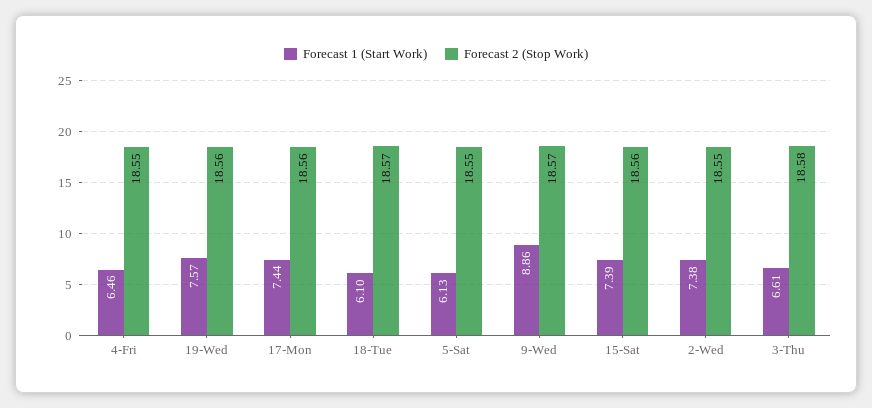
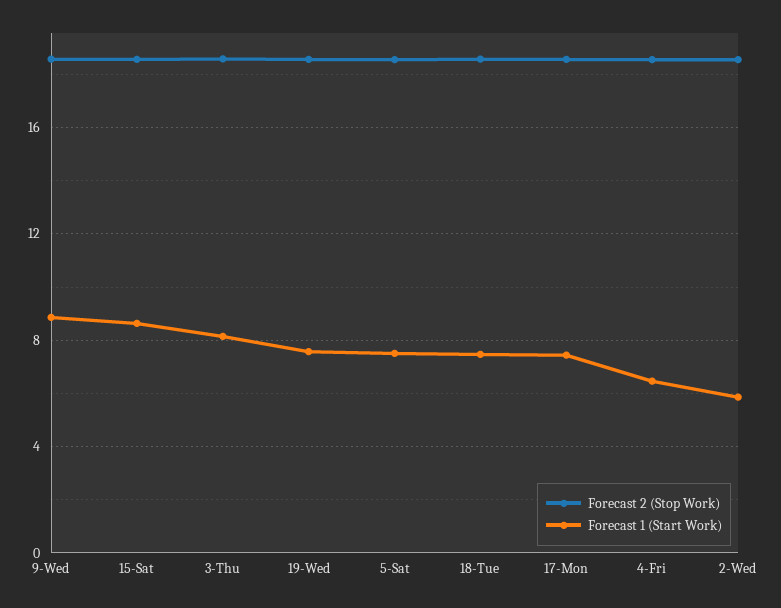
  {
    "Forecast 1 (Start Work)": {
      "4-Fri": 6.46,
      "19-Wed": 7.57,
      "17-Mon": 7.44,
-     "18-Tue": 6.1,
+     "18-Tue": 7.5,
-     "5-Sat": 6.13,
+     "5-Sat": 7.5,
      "9-Wed": 8.86,
-     "15-Sat": 7.39,
+     "15-Sat": 8.5,
-     "2-Wed": 7.38,
+     "2-Wed": 6,
-     "3-Thu": 6.61
+     "3-Thu": 8
    },
    "Forecast 2 (Stop Work)": {
      "4-Fri": 18.55,
      "19-Wed": 18.56,
      "17-Mon": 18.56,
      "18-Tue": 18.57,
      "5-Sat": 18.55,
      "9-Wed": 18.57,
      "15-Sat": 18.56,
      "2-Wed": 18.55,
      "3-Thu": 18.58
    }
  }

